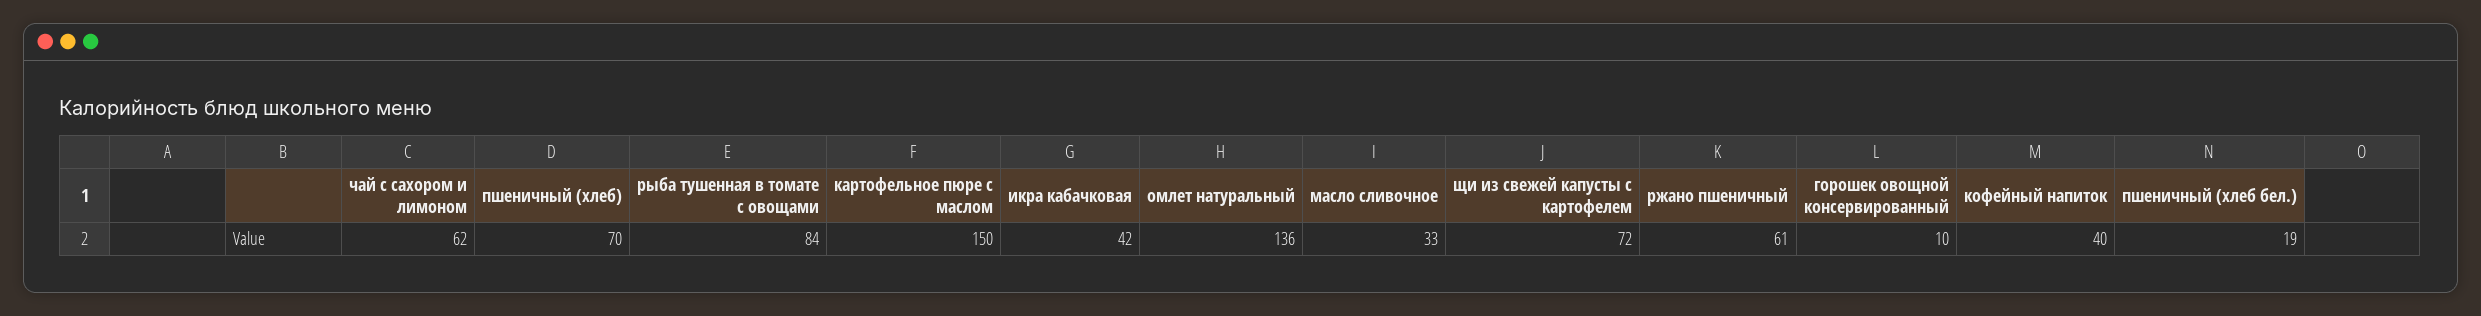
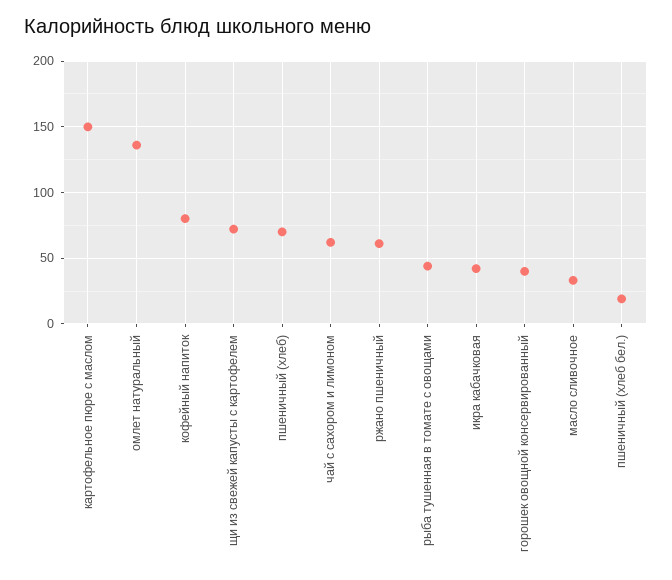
  {
    "чай с сахором и лимоном": 62,
    "пшеничный (хлеб)": 70,
-   "рыба тушенная в томате с овощами": 84,
+   "рыба тушенная в томате с овощами": 45,
    "картофельное пюре с маслом": 150,
    "икра кабачковая": 42,
    "омлет натуральный": 136,
    "масло сливочное": 33,
    "щи из свежей капусты с картофелем": 72,
    "ржано пшеничный": 61,
-   "горошек овощной консервированный": 10,
+   "горошек овощной консервированный": 40,
-   "кофейный напиток": 40,
+   "кофейный напиток": 80,
    "пшеничный (хлеб бел.)": 19
  }

